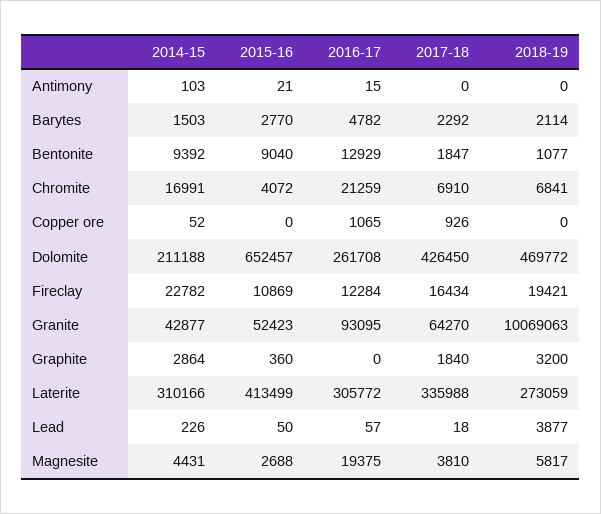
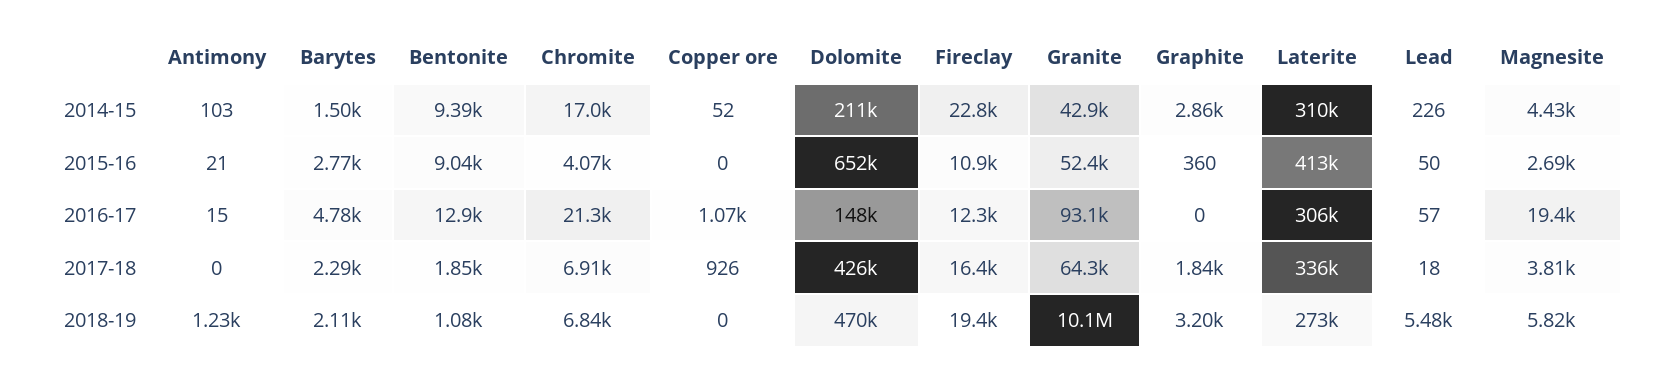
  {
    "2014-15": {
      "Antimony": 103,
      "Barytes": 1503,
      "Bentonite": 9392,
      "Chromite": 16991,
      "Copper ore": 52,
      "Dolomite": 211188,
      "Fireclay": 22782,
      "Granite": 42877,
      "Graphite": 2864,
      "Laterite": 310166,
      "Lead": 226,
      "Magnesite": 4431
    },
    "2015-16": {
      "Antimony": 21,
      "Barytes": 2770,
      "Bentonite": 9040,
      "Chromite": 4072,
      "Copper ore": 0,
      "Dolomite": 652457,
      "Fireclay": 10869,
      "Granite": 52423,
      "Graphite": 360,
      "Laterite": 413499,
      "Lead": 50,
      "Magnesite": 2688
    },
    "2016-17": {
      "Antimony": 15,
      "Barytes": 4782,
      "Bentonite": 12929,
      "Chromite": 21259,
      "Copper ore": 1065,
-     "Dolomite": 261708,
+     "Dolomite": 148000,
      "Fireclay": 12284,
      "Granite": 93095,
      "Graphite": 0,
      "Laterite": 305772,
      "Lead": 57,
      "Magnesite": 19375
    },
    "2017-18": {
      "Antimony": 0,
      "Barytes": 2292,
      "Bentonite": 1847,
      "Chromite": 6910,
      "Copper ore": 926,
      "Dolomite": 426450,
      "Fireclay": 16434,
      "Granite": 64270,
      "Graphite": 1840,
      "Laterite": 335988,
      "Lead": 18,
      "Magnesite": 3810
    },
    "2018-19": {
-     "Antimony": 0,
+     "Antimony": 1230,
      "Barytes": 2114,
      "Bentonite": 1077,
      "Chromite": 6841,
      "Copper ore": 0,
      "Dolomite": 469772,
      "Fireclay": 19421,
      "Granite": 10069063,
      "Graphite": 3200,
      "Laterite": 273059,
-     "Lead": 3877,
+     "Lead": 5480,
      "Magnesite": 5817
    }
  }

